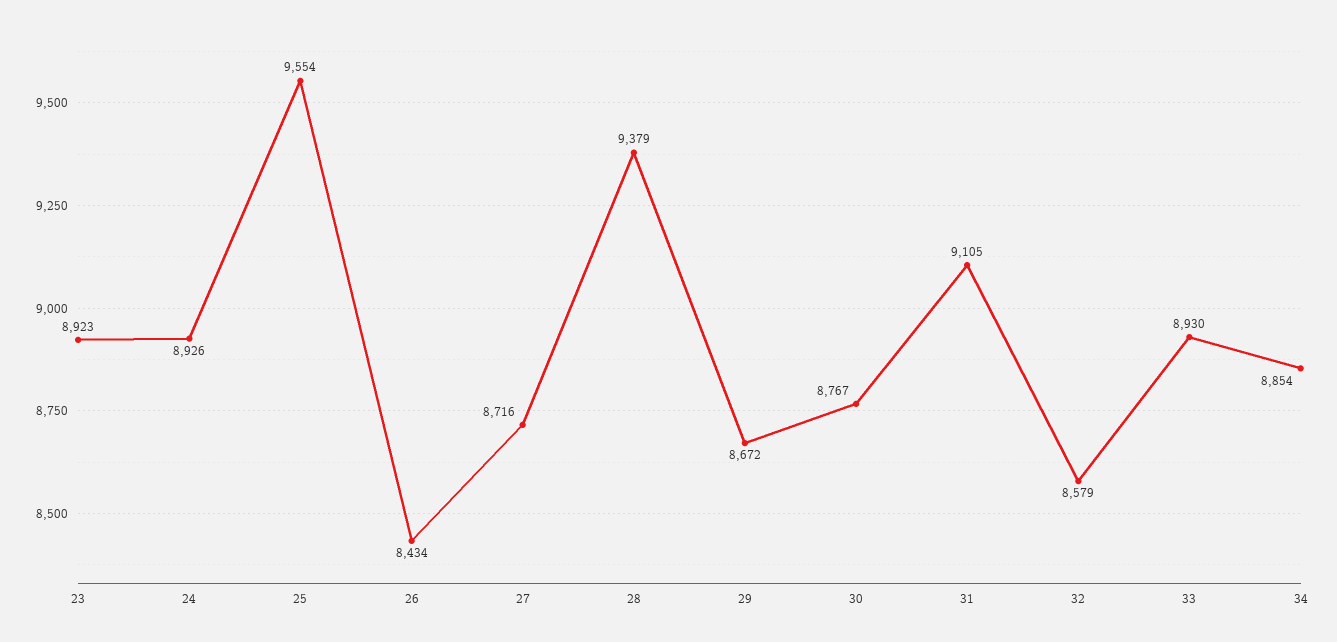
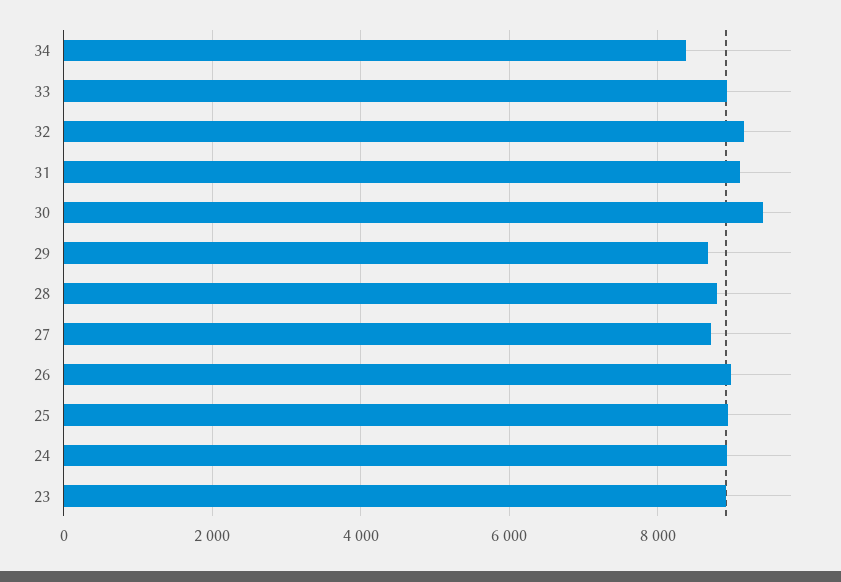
  {
    "23": 8923,
    "24": 8926,
-   "25": 9554,
+   "25": 9000,
-   "26": 8434,
+   "26": 9000,
    "27": 8716,
-   "28": 9379,
+   "28": 8800,
    "29": 8672,
-   "30": 8767,
+   "30": 9400,
    "31": 9105,
-   "32": 8579,
+   "32": 9200,
    "33": 8930,
-   "34": 8854
+   "34": 8400
  }

